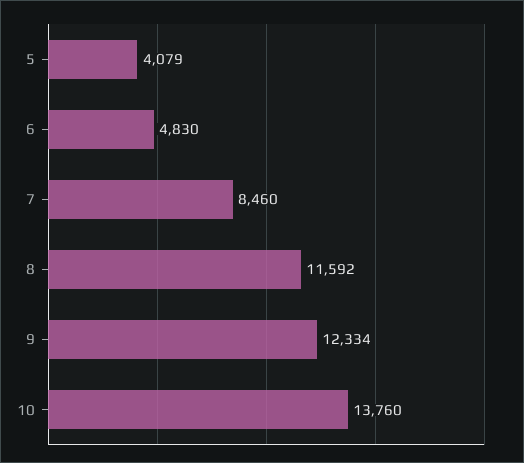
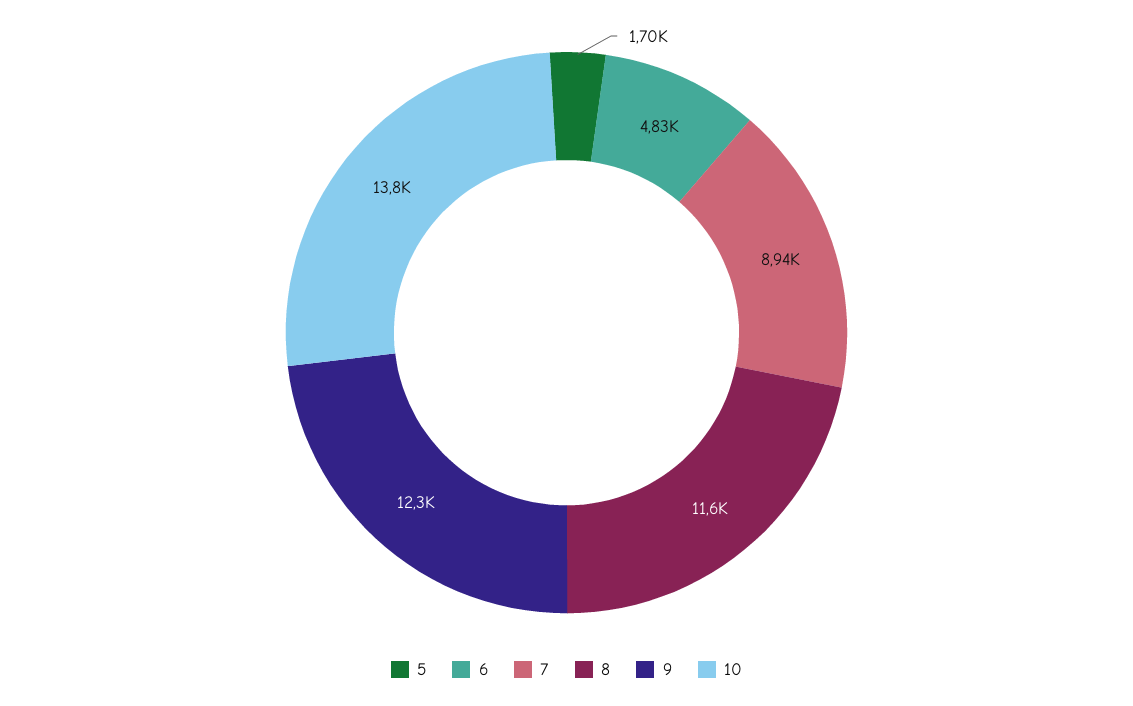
  {
-   "5": 4079,
+   "5": 1700,
    "6": 4830,
-   "7": 8460,
+   "7": 8940,
    "8": 11592,
    "9": 12334,
    "10": 13760
  }

